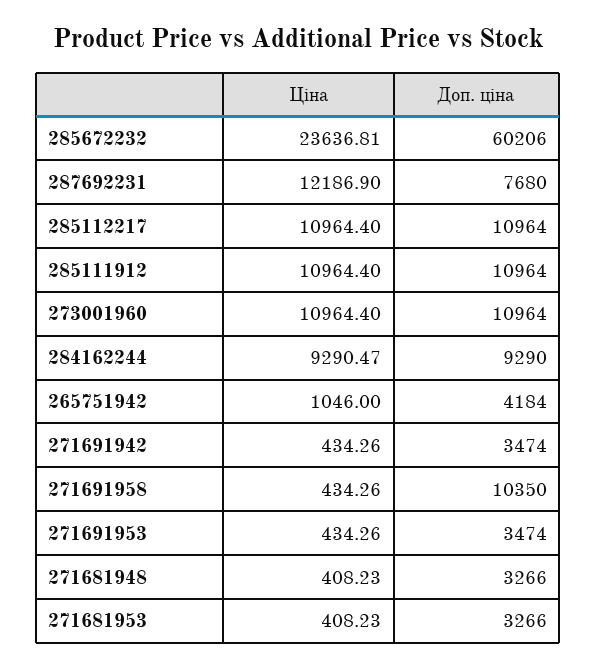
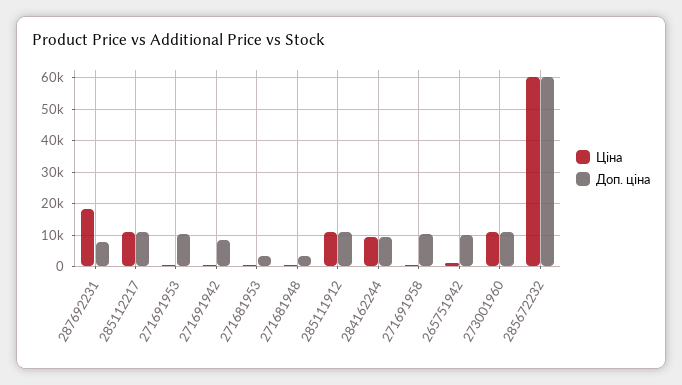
  {
    "Ціна": {
-     "285672232": 23636.81,
+     "285672232": 60000,
-     "287692231": 12186.9,
+     "287692231": 18000,
      "285112217": 10964.4,
      "285111912": 10964.4,
      "273001960": 10964.4,
      "284162244": 9290.47,
      "265751942": 1046,
      "271691942": 434.26,
      "271691958": 434.26,
      "271691953": 434.26,
      "271681948": 408.23,
      "271681953": 408.23
    },
    "Доп. ціна": {
      "285672232": 60206,
      "287692231": 7680,
      "285112217": 10964,
      "285111912": 10964,
      "273001960": 10964,
      "284162244": 9290,
-     "265751942": 4184,
+     "265751942": 10000,
-     "271691942": 3474,
+     "271691942": 8000,
      "271691958": 10350,
-     "271691953": 3474,
+     "271691953": 10000,
      "271681948": 3266,
      "271681953": 3266
    }
  }

